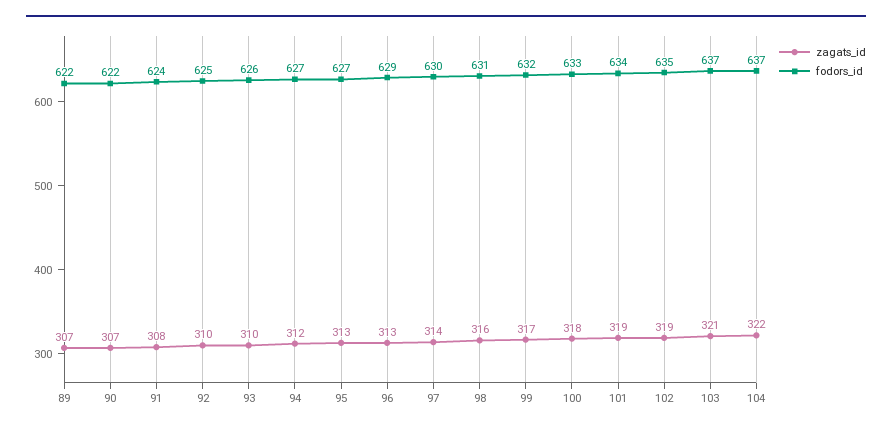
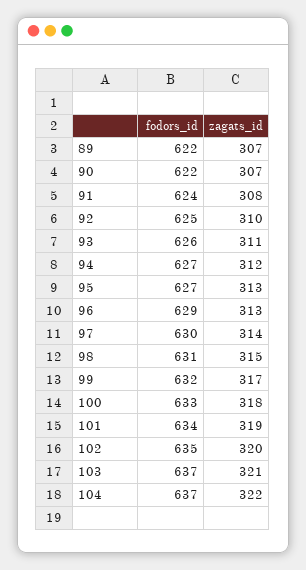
  {
    "zagats_id": {
      "89": 307,
      "90": 307,
      "91": 308,
      "92": 310,
-     "93": 310,
+     "93": 311,
      "94": 312,
      "95": 313,
      "96": 313,
      "97": 314,
-     "98": 316,
+     "98": 315,
      "99": 317,
      "100": 318,
      "101": 319,
-     "102": 319,
+     "102": 320,
      "103": 321,
      "104": 322
    },
    "fodors_id": {
      "89": 622,
      "90": 622,
      "91": 624,
      "92": 625,
      "93": 626,
      "94": 627,
      "95": 627,
      "96": 629,
      "97": 630,
      "98": 631,
      "99": 632,
      "100": 633,
      "101": 634,
      "102": 635,
      "103": 637,
      "104": 637
    }
  }

